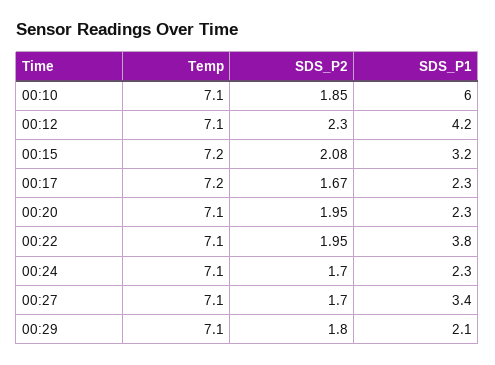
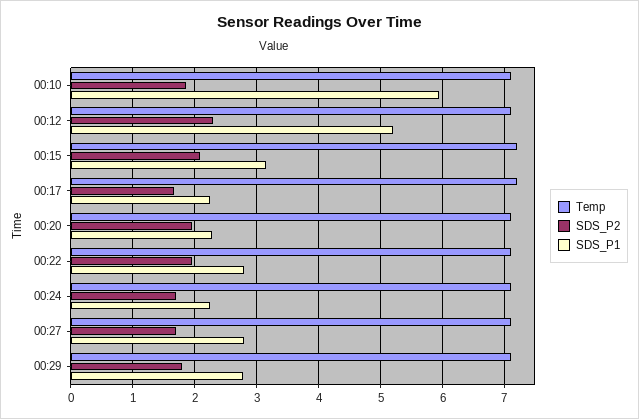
  {
    "Temp": {
      "00:10": 7.1,
      "00:12": 7.1,
      "00:15": 7.2,
      "00:17": 7.2,
      "00:20": 7.1,
      "00:22": 7.1,
      "00:24": 7.1,
      "00:27": 7.1,
      "00:29": 7.1
    },
    "SDS_P2": {
      "00:10": 1.85,
      "00:12": 2.3,
      "00:15": 2.08,
      "00:17": 1.67,
      "00:20": 1.95,
      "00:22": 1.95,
      "00:24": 1.7,
      "00:27": 1.7,
      "00:29": 1.8
    },
    "SDS_P1": {
      "00:10": 6,
-     "00:12": 4.2,
+     "00:12": 5.2,
      "00:15": 3.2,
      "00:17": 2.3,
      "00:20": 2.3,
-     "00:22": 3.8,
+     "00:22": 2.8,
      "00:24": 2.3,
-     "00:27": 3.4,
+     "00:27": 2.8,
-     "00:29": 2.1
+     "00:29": 2.8
    }
  }

